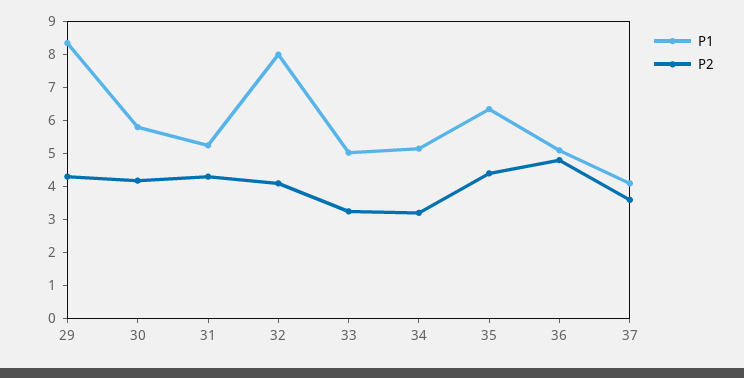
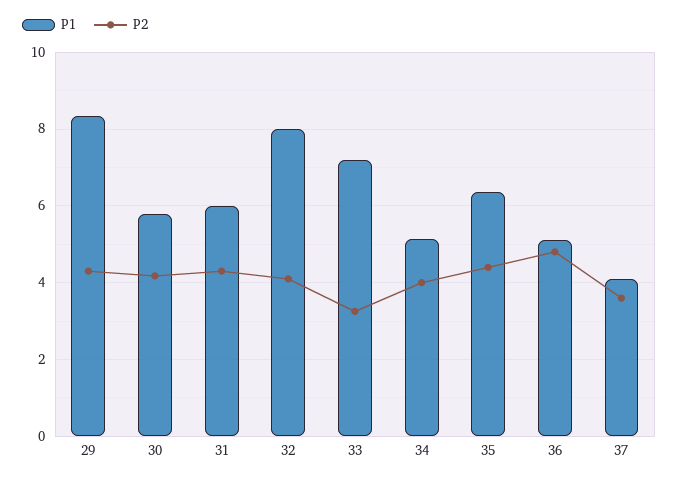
  {
    "P1": {
      "29": 8.4,
      "30": 5.8,
-     "31": 5.25,
+     "31": 6,
      "32": 8,
-     "33": 5,
+     "33": 7.2,
      "34": 5.2,
      "35": 6.4,
      "36": 5.2,
      "37": 4.2
    },
    "P2": {
      "29": 4.4,
      "30": 4.2,
      "31": 4.4,
      "32": 4.2,
      "33": 3.2,
-     "34": 3.25,
+     "34": 4,
      "35": 4.4,
      "36": 4.8,
      "37": 3.6
    }
  }

